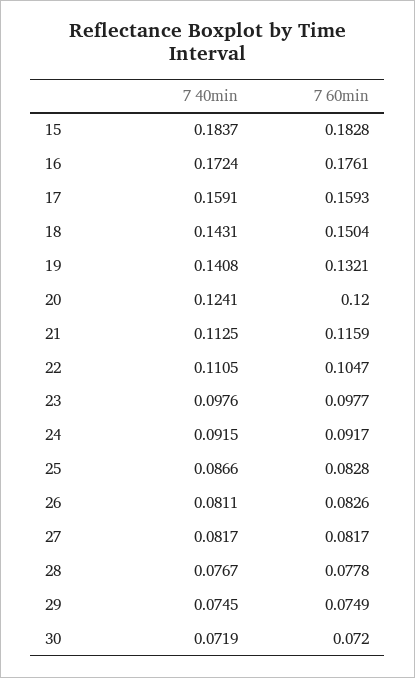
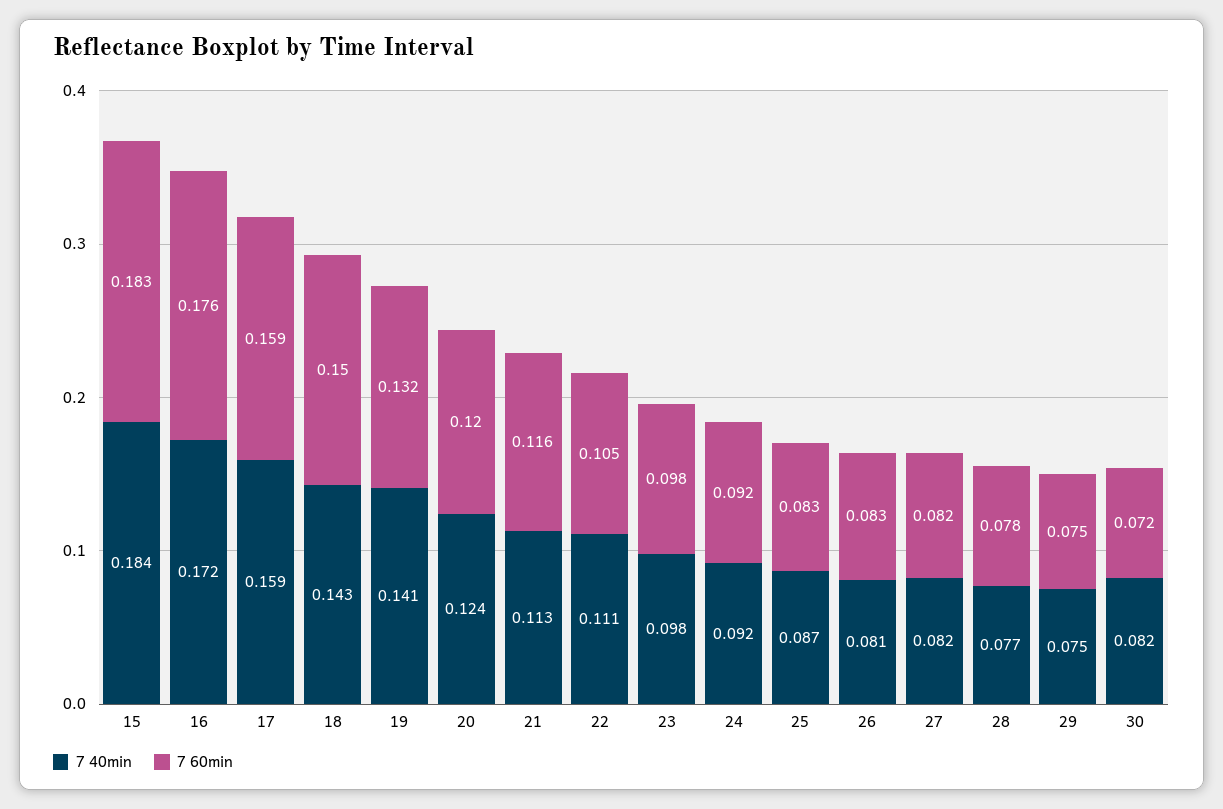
  {
    "7 40min": {
      "15": 0.1837,
      "16": 0.1724,
      "17": 0.1591,
      "18": 0.1431,
      "19": 0.1408,
      "20": 0.1241,
      "21": 0.1125,
      "22": 0.1105,
      "23": 0.0976,
      "24": 0.0915,
      "25": 0.0866,
      "26": 0.0811,
      "27": 0.0817,
      "28": 0.0767,
      "29": 0.0745,
-     "30": 0.0719
+     "30": 0.082
    },
    "7 60min": {
      "15": 0.1828,
      "16": 0.1761,
      "17": 0.1593,
      "18": 0.1504,
      "19": 0.1321,
      "20": 0.12,
      "21": 0.1159,
      "22": 0.1047,
      "23": 0.0977,
      "24": 0.0917,
      "25": 0.0828,
      "26": 0.0826,
      "27": 0.0817,
      "28": 0.0778,
      "29": 0.0749,
      "30": 0.072
    }
  }

